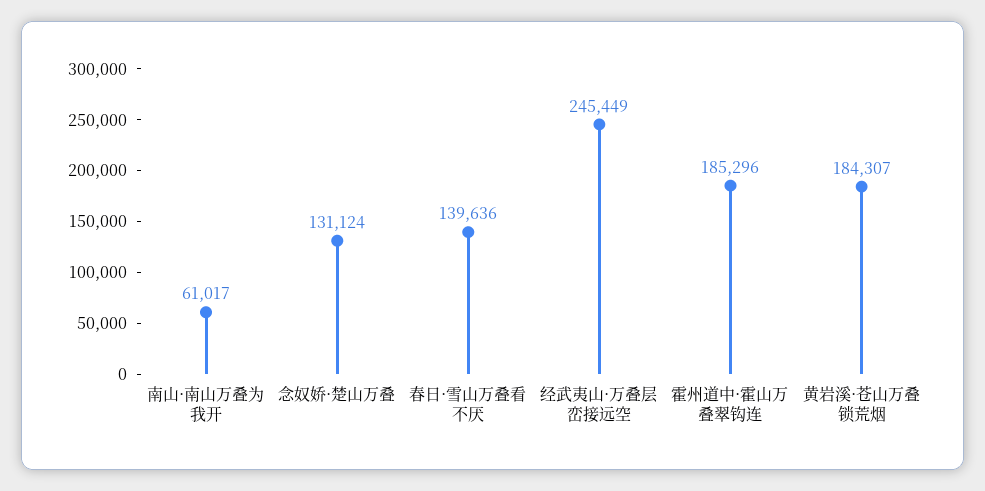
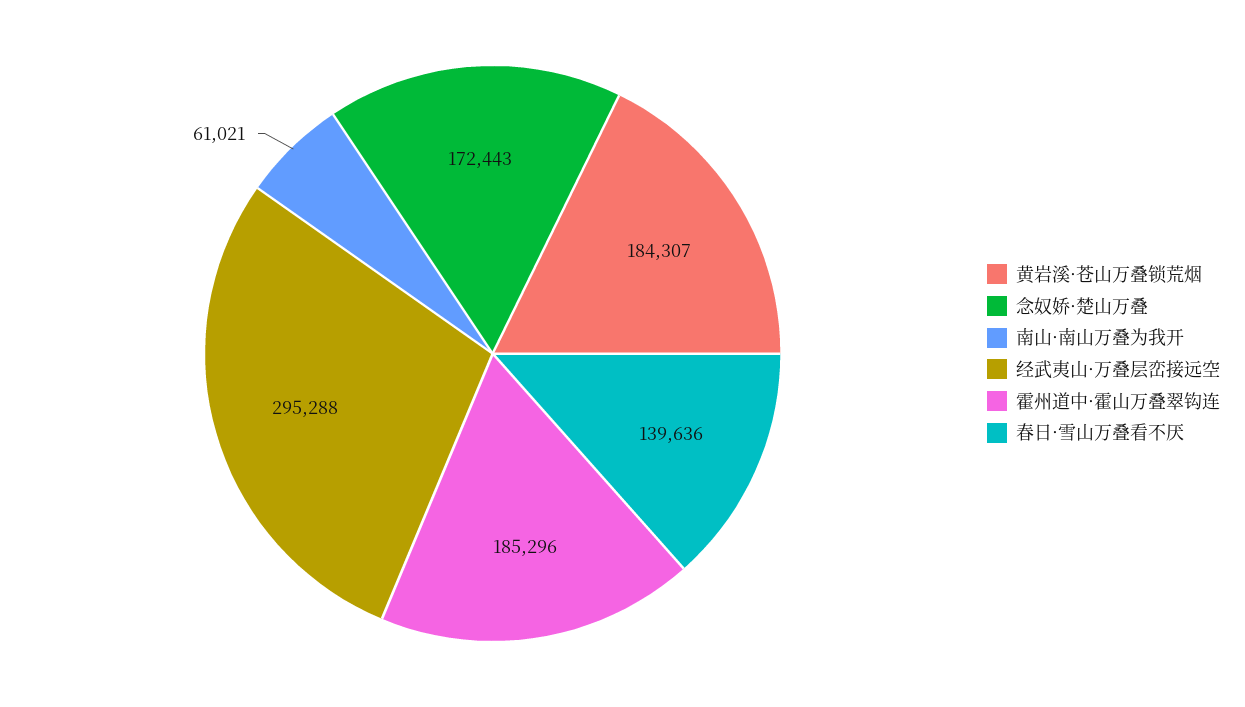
  {
-   "南山·南山万叠为我开": 61017,
+   "南山·南山万叠为我开": 61021,
-   "念奴娇·楚山万叠": 131124,
+   "念奴娇·楚山万叠": 172443,
    "春日·雪山万叠看不厌": 139636,
-   "经武夷山·万叠层峦接远空": 245449,
+   "经武夷山·万叠层峦接远空": 295288,
    "霍州道中·霍山万叠翠钩连": 185296,
    "黄岩溪·苍山万叠锁荒烟": 184307
  }

